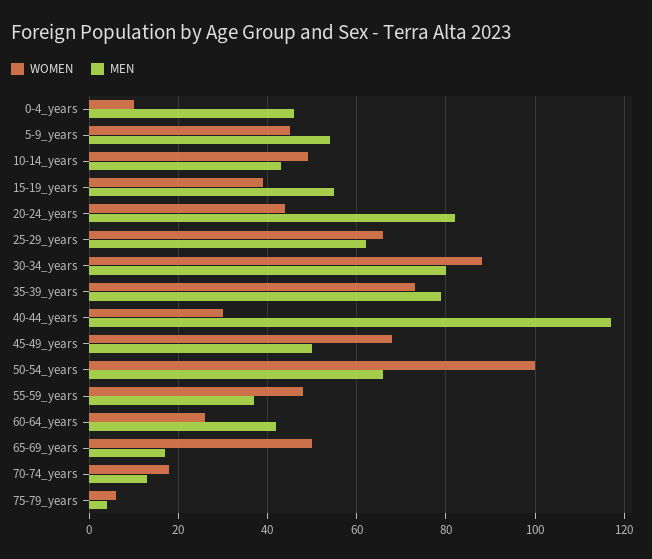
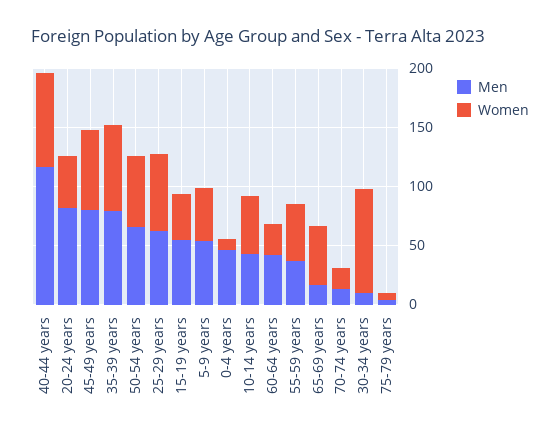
  {
    "WOMEN": {
      "0-4_years": 10,
      "5-9_years": 45,
      "10-14_years": 50,
      "15-19_years": 40,
      "20-24_years": 45,
      "25-29_years": 65,
      "30-34_years": 90,
      "35-39_years": 75,
-     "40-44_years": 30,
+     "40-44_years": 80,
      "45-49_years": 70,
-     "50-54_years": 100,
+     "50-54_years": 60,
      "55-59_years": 50,
      "60-64_years": 25,
      "65-69_years": 50,
      "70-74_years": 20,
      "75-79_years": 5
    },
    "MEN": {
      "0-4_years": 45,
      "5-9_years": 55,
      "10-14_years": 45,
      "15-19_years": 55,
      "20-24_years": 80,
      "25-29_years": 60,
-     "30-34_years": 80,
+     "30-34_years": 10,
      "35-39_years": 80,
      "40-44_years": 115,
-     "45-49_years": 50,
+     "45-49_years": 80,
      "50-54_years": 65,
      "55-59_years": 35,
      "60-64_years": 40,
      "65-69_years": 15,
      "70-74_years": 15,
      "75-79_years": 5
    }
  }

